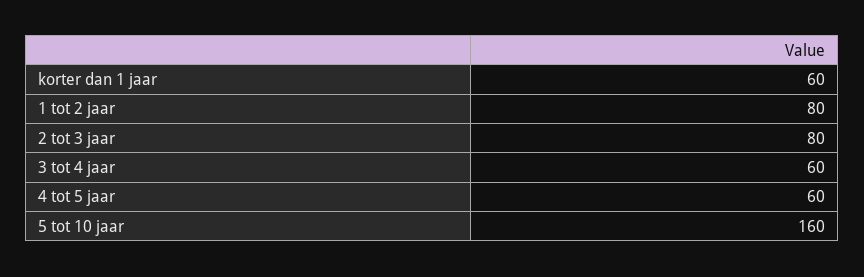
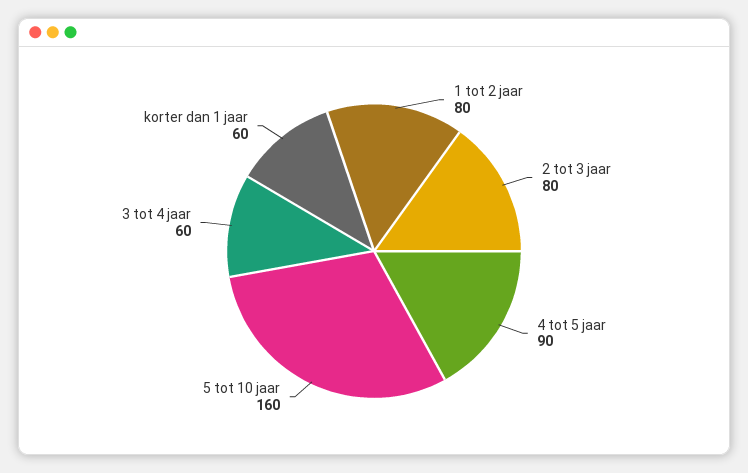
  {
    "korter dan 1 jaar": 60,
    "1 tot 2 jaar": 80,
    "2 tot 3 jaar": 80,
    "3 tot 4 jaar": 60,
-   "4 tot 5 jaar": 60,
+   "4 tot 5 jaar": 90,
    "5 tot 10 jaar": 160
  }

